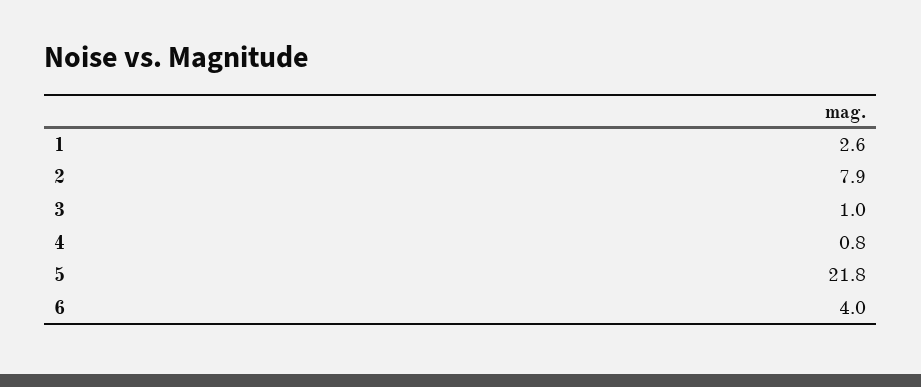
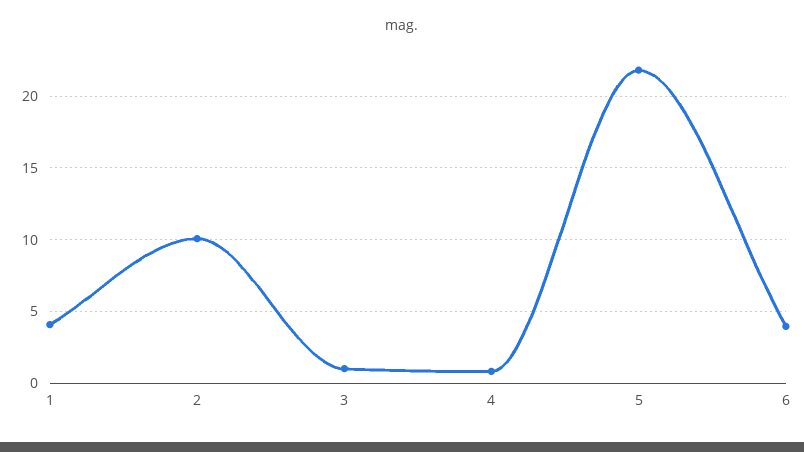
  {
-   "1": 2.6,
+   "1": 4,
-   "2": 7.9,
+   "2": 10,
    "3": 1,
    "4": 0.8,
    "5": 21.8,
    "6": 4
  }

